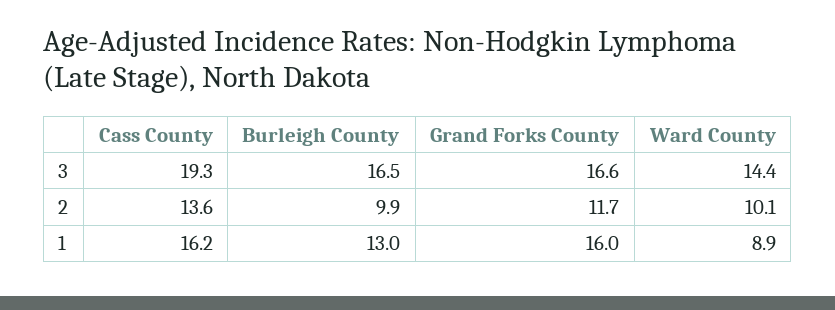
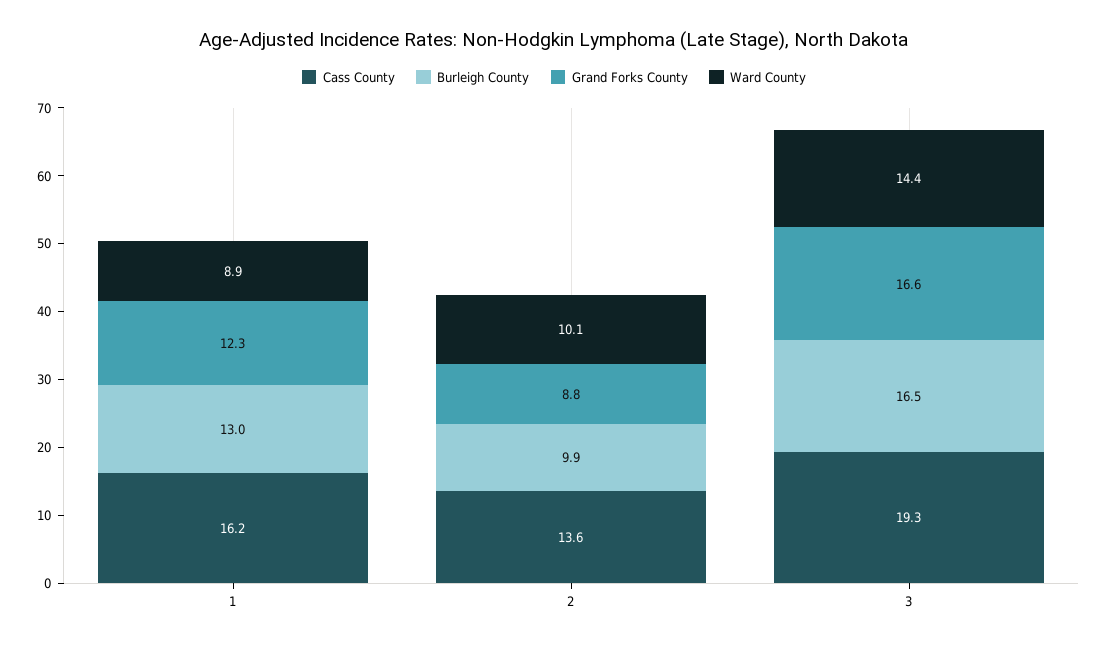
  {
    "Cass County": {
      "3": 19.3,
      "2": 13.6,
      "1": 16.2
    },
    "Burleigh County": {
      "3": 16.5,
      "2": 9.9,
      "1": 13
    },
    "Grand Forks County": {
      "3": 16.6,
-     "2": 11.7,
+     "2": 8.8,
-     "1": 16
+     "1": 12.3
    },
    "Ward County": {
      "3": 14.4,
      "2": 10.1,
      "1": 8.9
    }
  }

